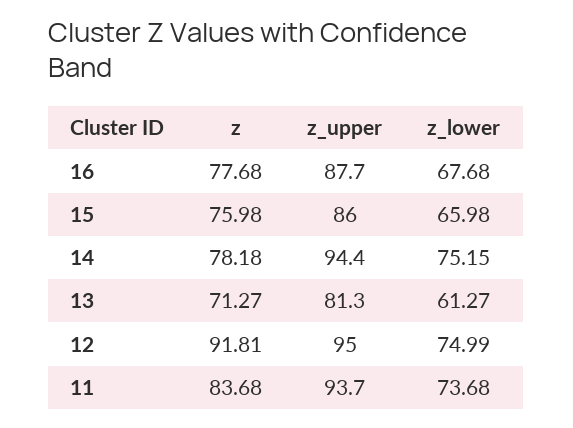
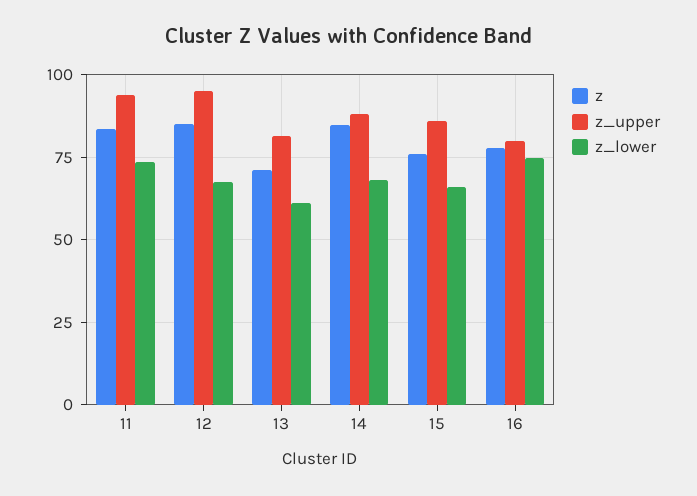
  {
    "z": {
      "16": 77.68,
      "15": 75.98,
-     "14": 78.18,
+     "14": 85,
      "13": 71.27,
-     "12": 91.81,
+     "12": 85,
      "11": 83.68
    },
    "z_upper": {
-     "16": 87.7,
+     "16": 80,
      "15": 86,
-     "14": 94.4,
+     "14": 87.5,
      "13": 81.3,
      "12": 95,
      "11": 93.7
    },
    "z_lower": {
-     "16": 67.68,
+     "16": 75,
      "15": 65.98,
-     "14": 75.15,
+     "14": 67.5,
      "13": 61.27,
-     "12": 74.99,
+     "12": 67.5,
      "11": 73.68
    }
  }

